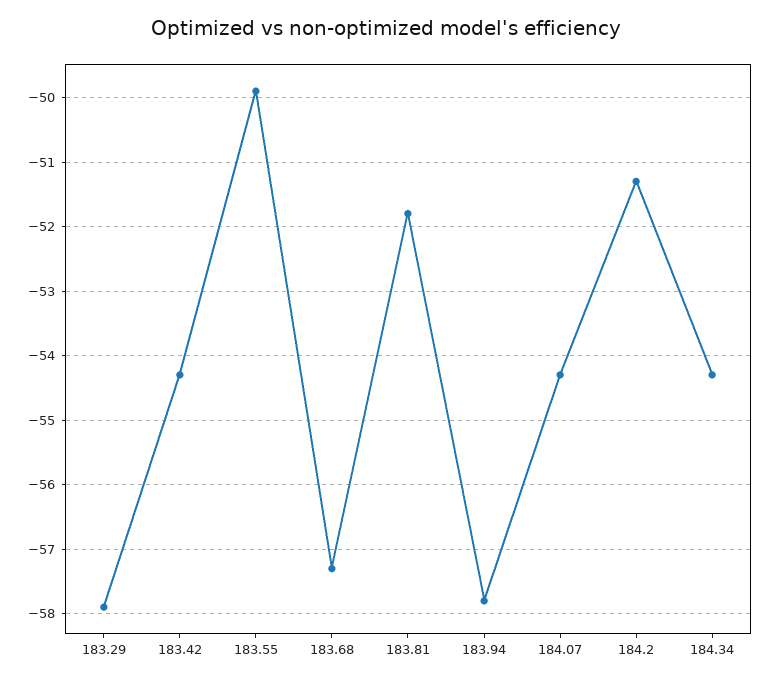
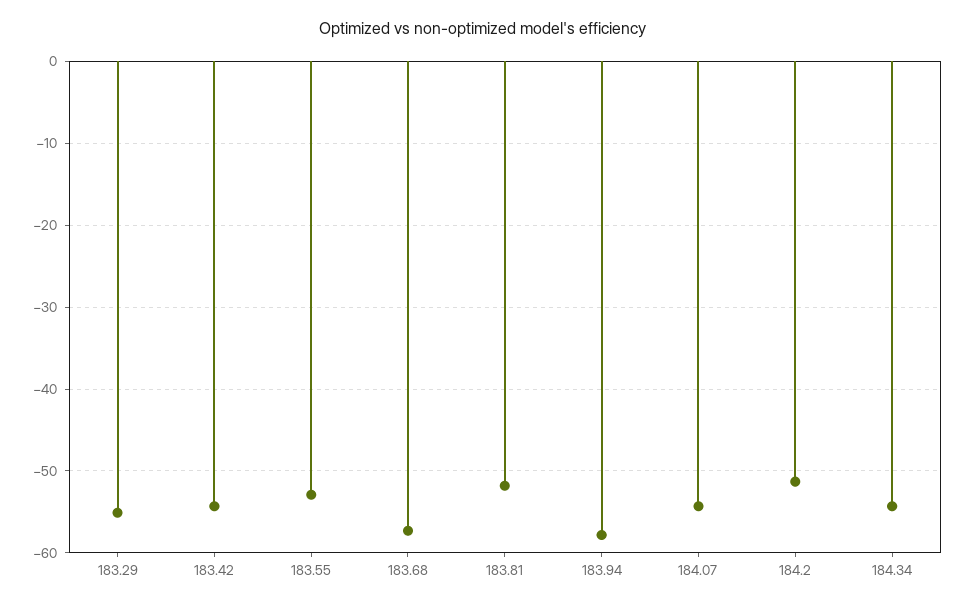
  {
-   "183.29": -57.9,
+   "183.29": -55,
    "183.42": -54.3,
-   "183.55": -49.9,
+   "183.55": -53,
    "183.68": -57.3,
    "183.81": -51.8,
    "183.94": -57.8,
    "184.07": -54.3,
    "184.2": -51.3,
    "184.34": -54.3
  }

